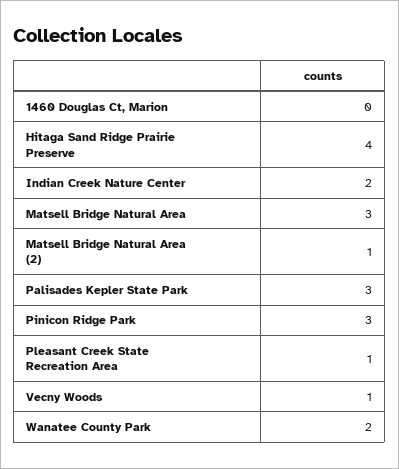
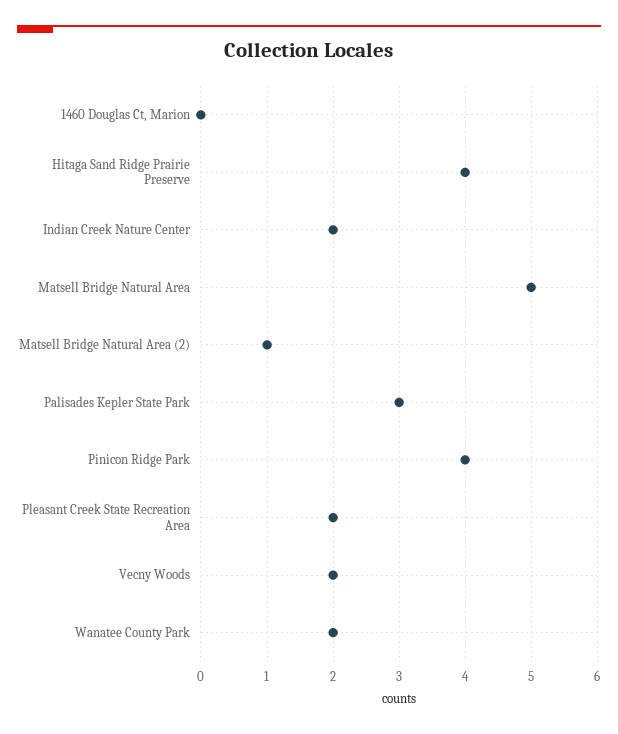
  {
    "1460 Douglas Ct, Marion": 0,
    "Hitaga Sand Ridge Prairie Preserve": 4,
    "Indian Creek Nature Center": 2,
-   "Matsell Bridge Natural Area": 3,
+   "Matsell Bridge Natural Area": 5,
    "Matsell Bridge Natural Area (2)": 1,
    "Palisades Kepler State Park": 3,
-   "Pinicon Ridge Park": 3,
+   "Pinicon Ridge Park": 4,
-   "Pleasant Creek State Recreation Area": 1,
+   "Pleasant Creek State Recreation Area": 2,
-   "Vecny Woods": 1,
+   "Vecny Woods": 2,
    "Wanatee County Park": 2
  }

